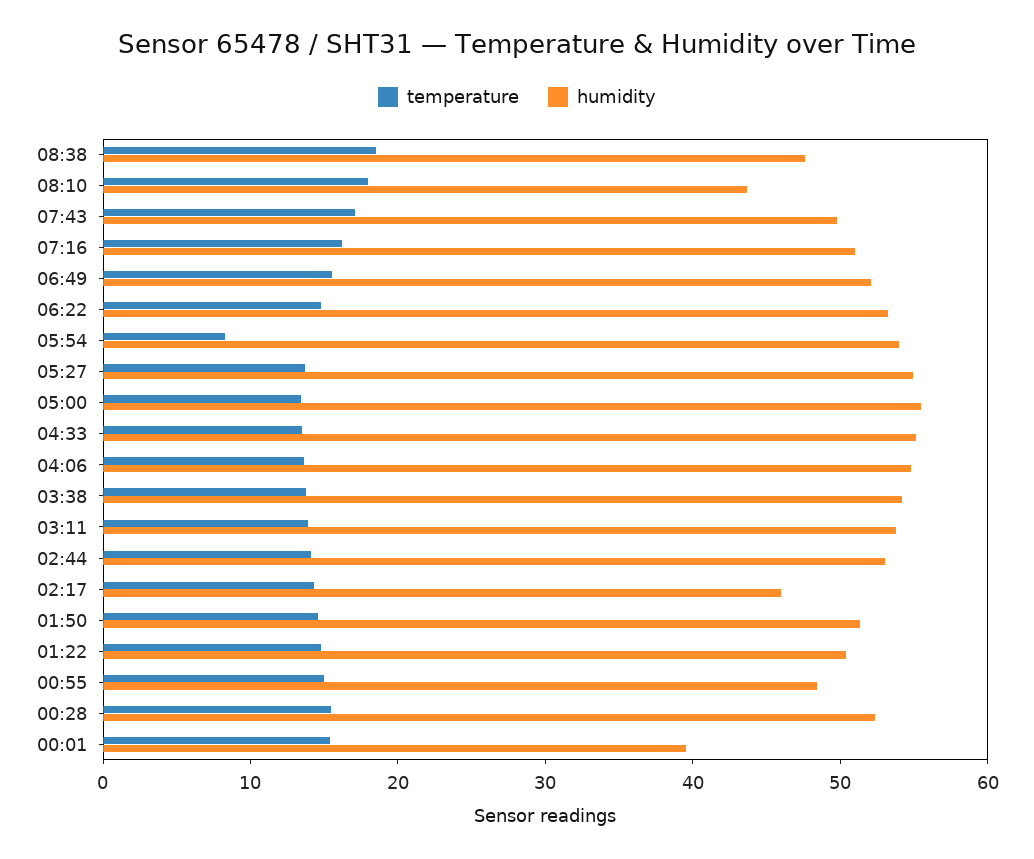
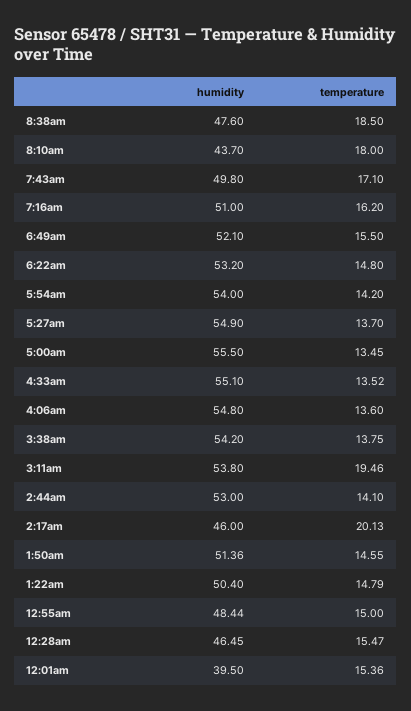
  {
    "temperature": {
      "08:38": 18.5,
      "08:10": 18,
      "07:43": 17.1,
      "07:16": 16.2,
      "06:49": 15.5,
      "06:22": 14.8,
-     "05:54": 8,
+     "05:54": 14.2,
      "05:27": 13.7,
      "05:00": 13.45,
      "04:33": 13.52,
      "04:06": 13.6,
      "03:38": 13.75,
-     "03:11": 14,
+     "03:11": 19.46,
      "02:44": 14.1,
-     "02:17": 14,
+     "02:17": 20.13,
      "01:50": 14.55,
      "01:22": 14.79,
      "00:55": 15,
      "00:28": 15.47,
      "00:01": 15.36
    },
    "humidity": {
      "08:38": 47.6,
      "08:10": 43.7,
      "07:43": 49.8,
      "07:16": 51,
      "06:49": 52.1,
      "06:22": 53.2,
      "05:54": 54,
      "05:27": 54.9,
      "05:00": 55.5,
      "04:33": 55.1,
      "04:06": 54.8,
      "03:38": 54.2,
      "03:11": 53.8,
      "02:44": 53,
      "02:17": 46,
      "01:50": 51.36,
      "01:22": 50.4,
      "00:55": 48.44,
-     "00:28": 52,
+     "00:28": 46.45,
      "00:01": 39.5
    }
  }

